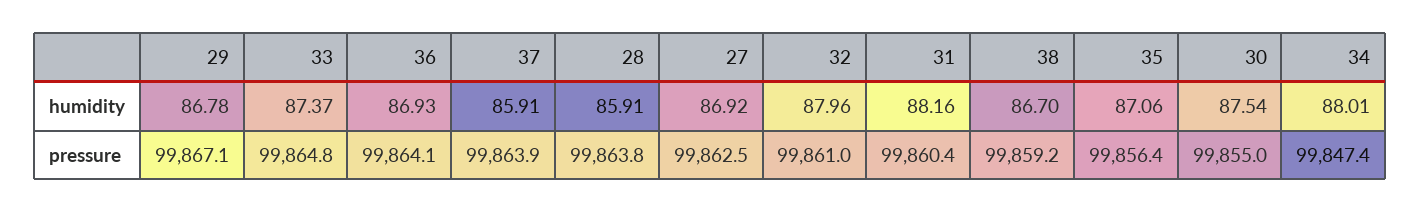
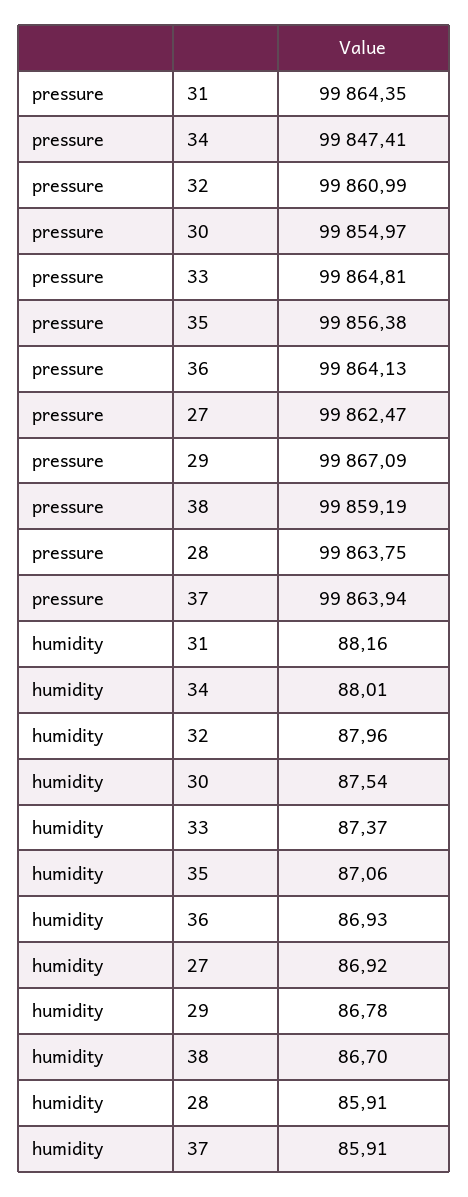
  {
    "29": {
      "humidity": 86.78,
      "pressure": 99867.09
    },
    "33": {
      "humidity": 87.37,
      "pressure": 99864.81
    },
    "36": {
      "humidity": 86.93,
      "pressure": 99864.13
    },
    "37": {
      "humidity": 85.91,
      "pressure": 99863.94
    },
    "28": {
      "humidity": 85.91,
      "pressure": 99863.75
    },
    "27": {
      "humidity": 86.92,
      "pressure": 99862.47
    },
    "32": {
      "humidity": 87.96,
      "pressure": 99860.99
    },
    "31": {
      "humidity": 88.16,
-     "pressure": 99860.4
+     "pressure": 99864.35
    },
    "38": {
      "humidity": 86.7,
      "pressure": 99859.19
    },
    "35": {
      "humidity": 87.06,
      "pressure": 99856.38
    },
    "30": {
      "humidity": 87.54,
      "pressure": 99854.97
    },
    "34": {
      "humidity": 88.01,
      "pressure": 99847.41
    }
  }

